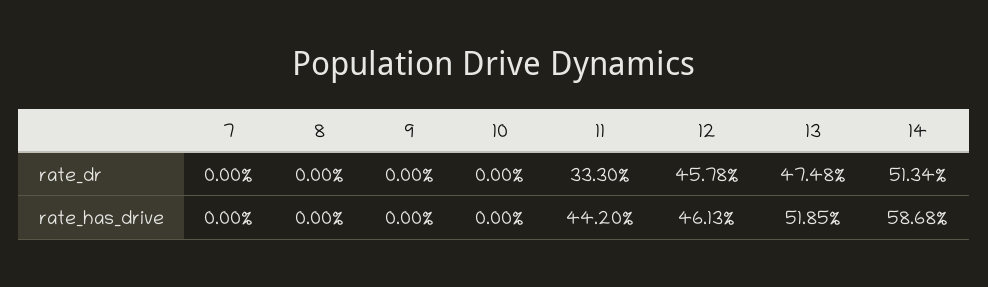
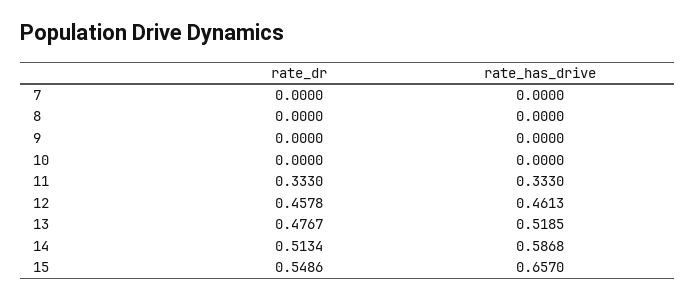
  {
    "7": {
      "rate_dr": 0,
      "rate_has_drive": 0
    },
    "8": {
      "rate_dr": 0,
      "rate_has_drive": 0
    },
    "9": {
      "rate_dr": 0,
      "rate_has_drive": 0
    },
    "10": {
      "rate_dr": 0,
      "rate_has_drive": 0
    },
    "11": {
      "rate_dr": 0.333,
-     "rate_has_drive": 0.442
+     "rate_has_drive": 0.333
    },
    "12": {
      "rate_dr": 0.4578,
      "rate_has_drive": 0.4613
    },
    "13": {
-     "rate_dr": 0.4748,
+     "rate_dr": 0.4767,
      "rate_has_drive": 0.5185
    },
    "14": {
      "rate_dr": 0.5134,
      "rate_has_drive": 0.5868
-   }
+   },
+   "15": {
+     "rate_dr": 0.5486,
+     "rate_has_drive": 0.657
+   }
  }

